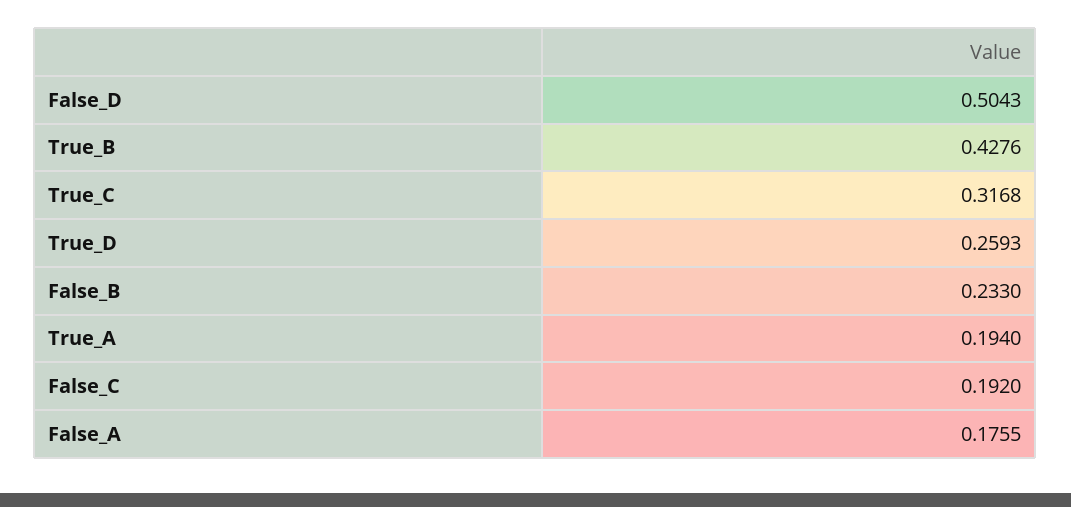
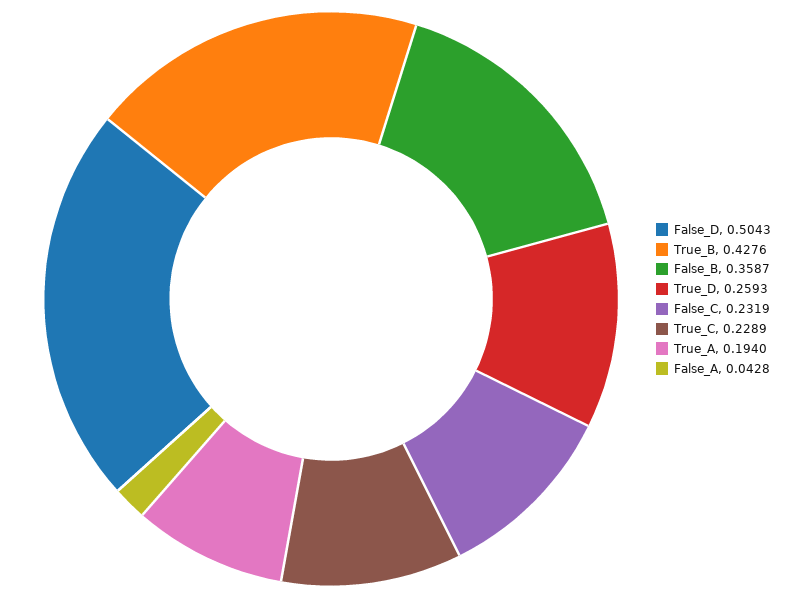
  {
    "False_D": 0.5043,
    "True_B": 0.4276,
-   "True_C": 0.3168,
+   "True_C": 0.2289,
    "True_D": 0.2593,
-   "False_B": 0.233,
+   "False_B": 0.3587,
    "True_A": 0.194,
-   "False_C": 0.192,
+   "False_C": 0.2319,
-   "False_A": 0.1755
+   "False_A": 0.0428
  }

